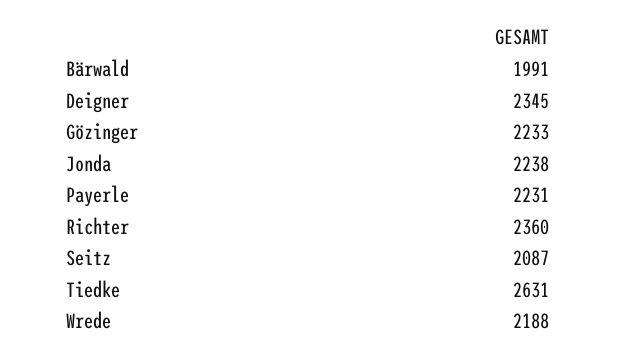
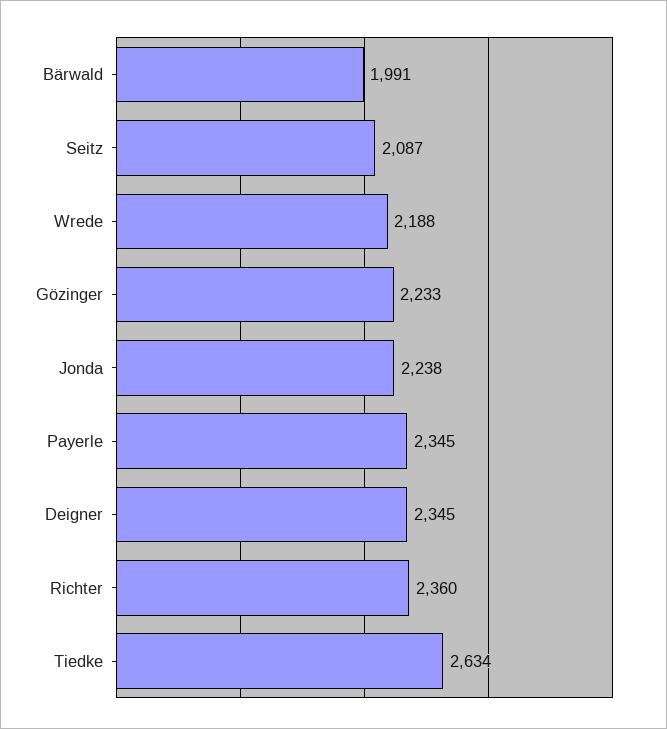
  {
    "Bärwald": 1991,
    "Deigner": 2345,
    "Gözinger": 2233,
    "Jonda": 2238,
-   "Payerle": 2231,
+   "Payerle": 2345,
    "Richter": 2360,
    "Seitz": 2087,
-   "Tiedke": 2631,
+   "Tiedke": 2634,
    "Wrede": 2188
  }

